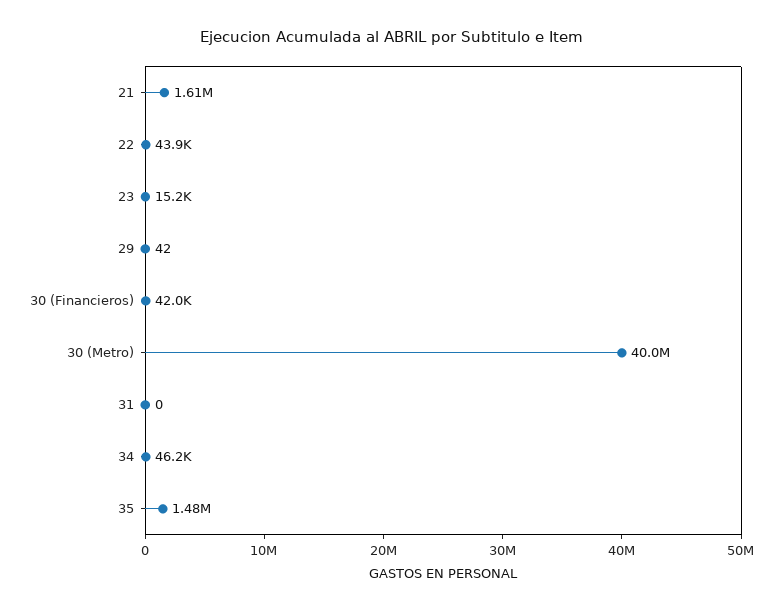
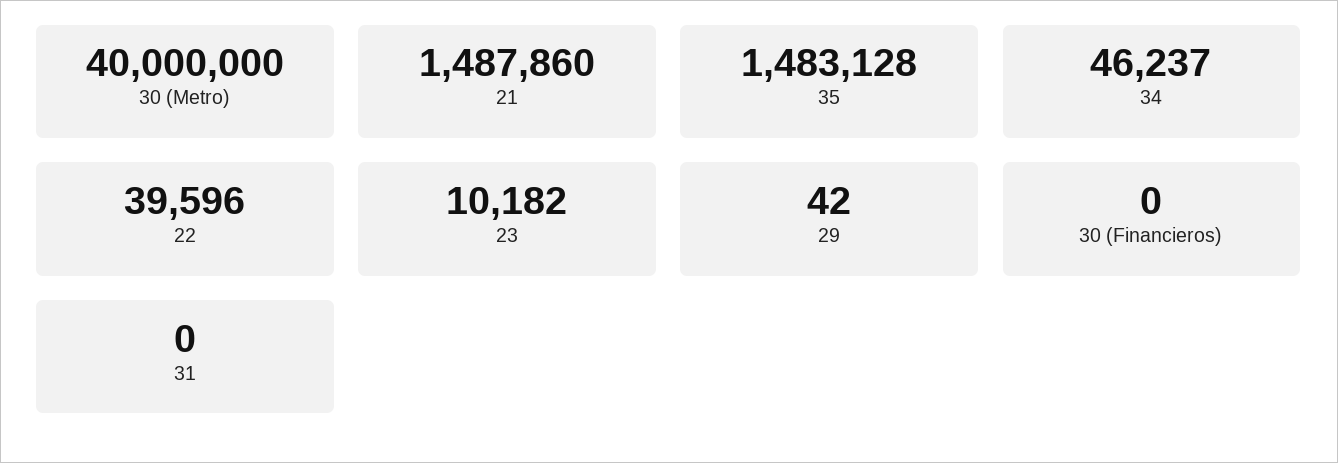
  {
-   "21": 1610000,
+   "21": 1487860,
-   "22": 43900,
+   "22": 39596,
-   "23": 15200,
+   "23": 10182,
    "29": 42,
-   "30 (Financieros)": 42000,
+   "30 (Financieros)": 0,
    "30 (Metro)": 40000000,
    "31": 0,
    "34": 46237,
    "35": 1483128
  }

